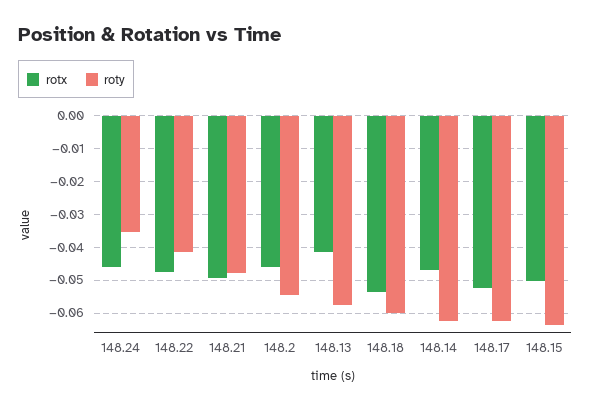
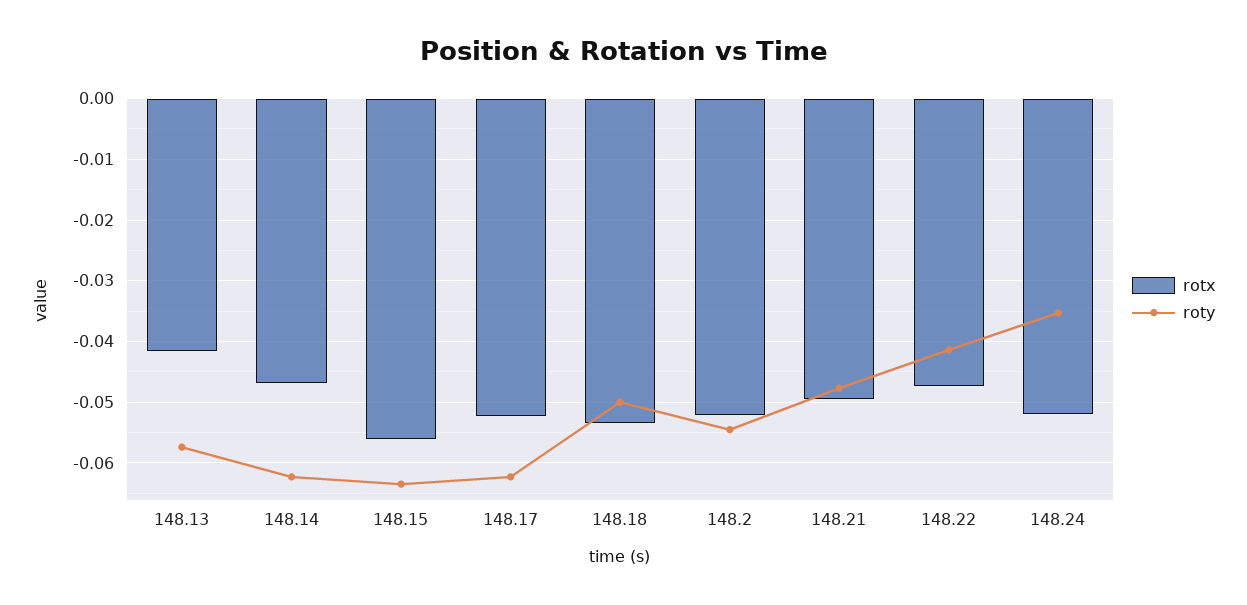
  {
    "rotx": {
-     "148.24": -0.046,
+     "148.24": -0.052,
      "148.22": -0.047,
      "148.21": -0.049,
-     "148.2": -0.046,
+     "148.2": -0.052,
      "148.13": -0.042,
      "148.18": -0.054,
      "148.14": -0.047,
      "148.17": -0.052,
-     "148.15": -0.05
+     "148.15": -0.056
    },
    "roty": {
      "148.24": -0.035,
      "148.22": -0.041,
      "148.21": -0.048,
      "148.2": -0.055,
      "148.13": -0.057,
-     "148.18": -0.06,
+     "148.18": -0.05,
      "148.14": -0.062,
      "148.17": -0.062,
      "148.15": -0.064
    }
  }

